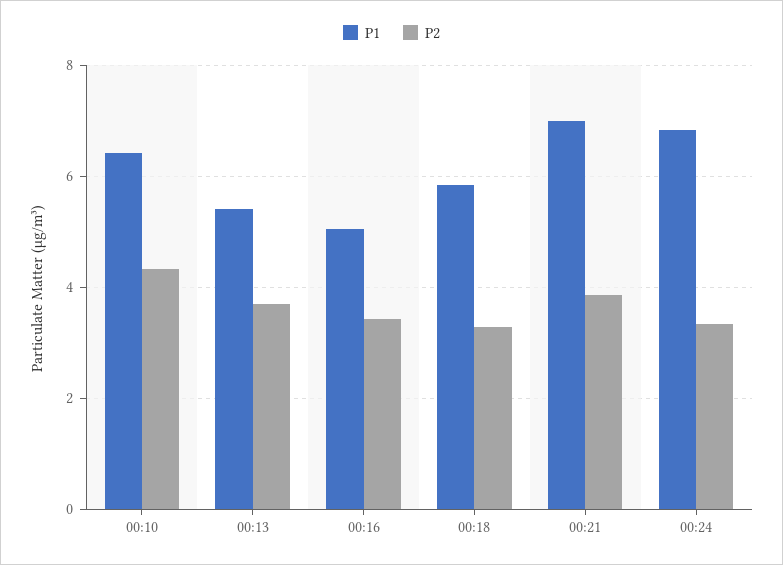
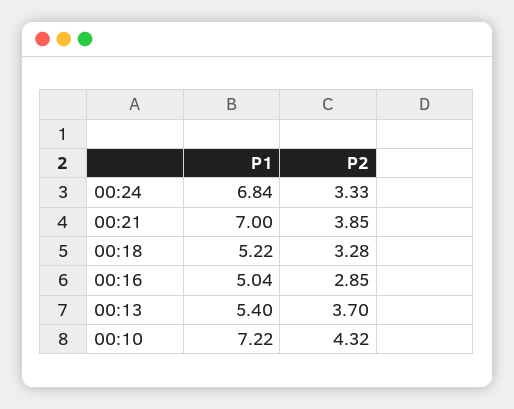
  {
    "P1": {
-     "00:10": 6.4,
+     "00:10": 7.22,
      "00:13": 5.4,
      "00:16": 5.04,
-     "00:18": 5.8,
+     "00:18": 5.22,
      "00:21": 7,
      "00:24": 6.84
    },
    "P2": {
      "00:10": 4.32,
      "00:13": 3.7,
-     "00:16": 3.4,
+     "00:16": 2.85,
      "00:18": 3.28,
      "00:21": 3.85,
      "00:24": 3.33
    }
  }

